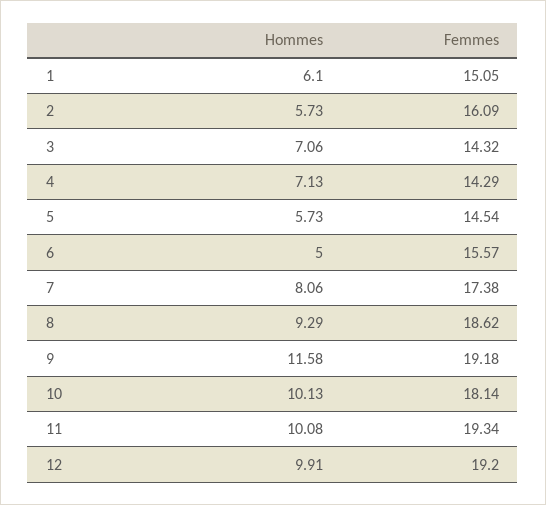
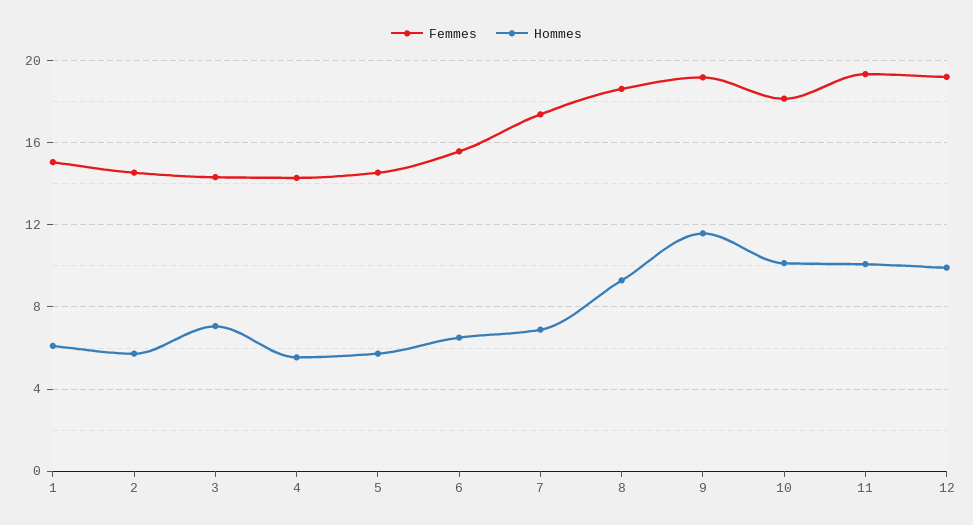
  {
    "Hommes": {
      "1": 6.1,
      "2": 5.73,
      "3": 7.06,
-     "4": 7.13,
+     "4": 5.5,
      "5": 5.73,
-     "6": 5,
+     "6": 6.5,
-     "7": 8.06,
+     "7": 7,
      "8": 9.29,
      "9": 11.58,
      "10": 10.13,
      "11": 10.08,
      "12": 9.91
    },
    "Femmes": {
      "1": 15.05,
-     "2": 16.09,
+     "2": 14.5,
      "3": 14.32,
      "4": 14.29,
      "5": 14.54,
      "6": 15.57,
      "7": 17.38,
      "8": 18.62,
      "9": 19.18,
      "10": 18.14,
      "11": 19.34,
      "12": 19.2
    }
  }

